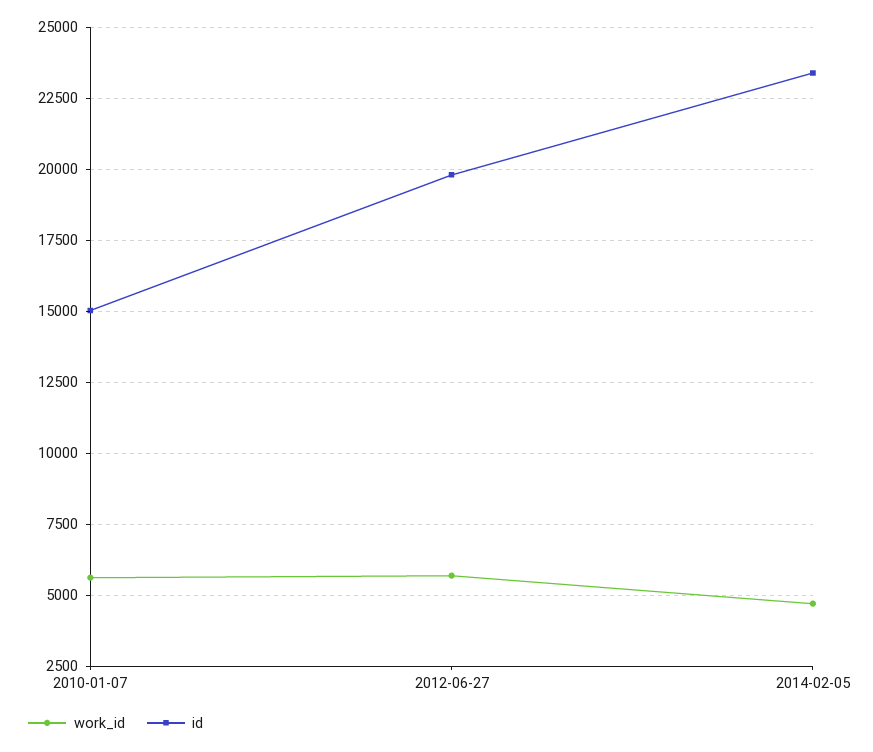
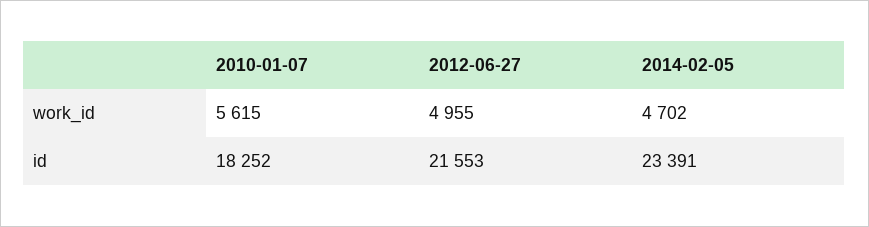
  {
    "work_id": {
      "2010-01-07": 5615,
-     "2012-06-27": 5750,
+     "2012-06-27": 4955,
      "2014-02-05": 4702
    },
    "id": {
-     "2010-01-07": 15000,
+     "2010-01-07": 18252,
-     "2012-06-27": 19750,
+     "2012-06-27": 21553,
      "2014-02-05": 23391
    }
  }

